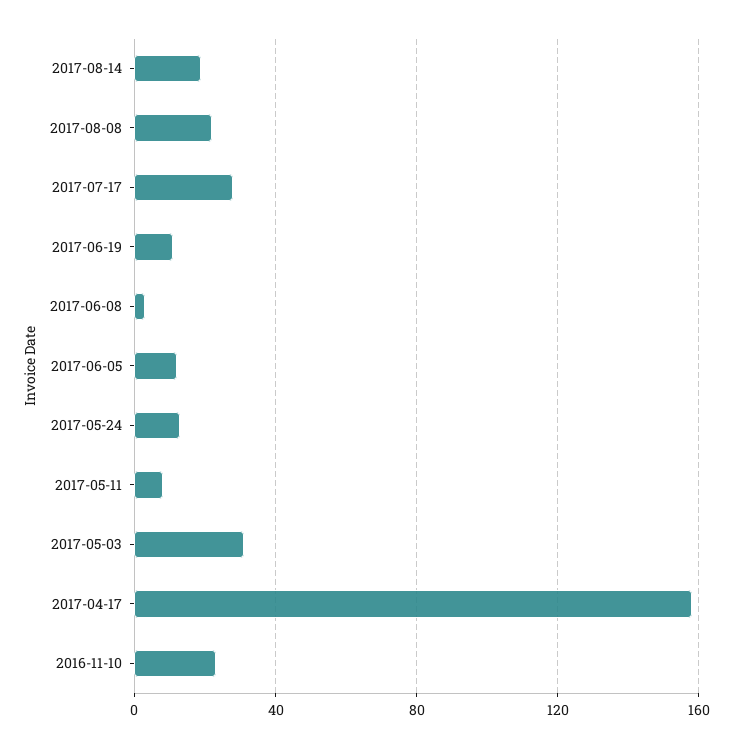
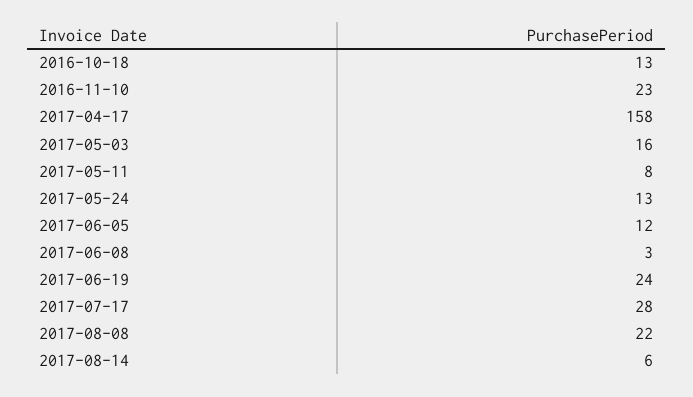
  {
-   "2017-08-14": 20,
+   "2017-08-14": 6,
    "2017-08-08": 22,
    "2017-07-17": 28,
-   "2017-06-19": 10,
+   "2017-06-19": 24,
    "2017-06-08": 3,
    "2017-06-05": 12,
    "2017-05-24": 13,
    "2017-05-11": 8,
-   "2017-05-03": 30,
+   "2017-05-03": 16,
    "2017-04-17": 158,
-   "2016-11-10": 23
+   "2016-11-10": 23,
+   "2016-10-18": 13
  }

